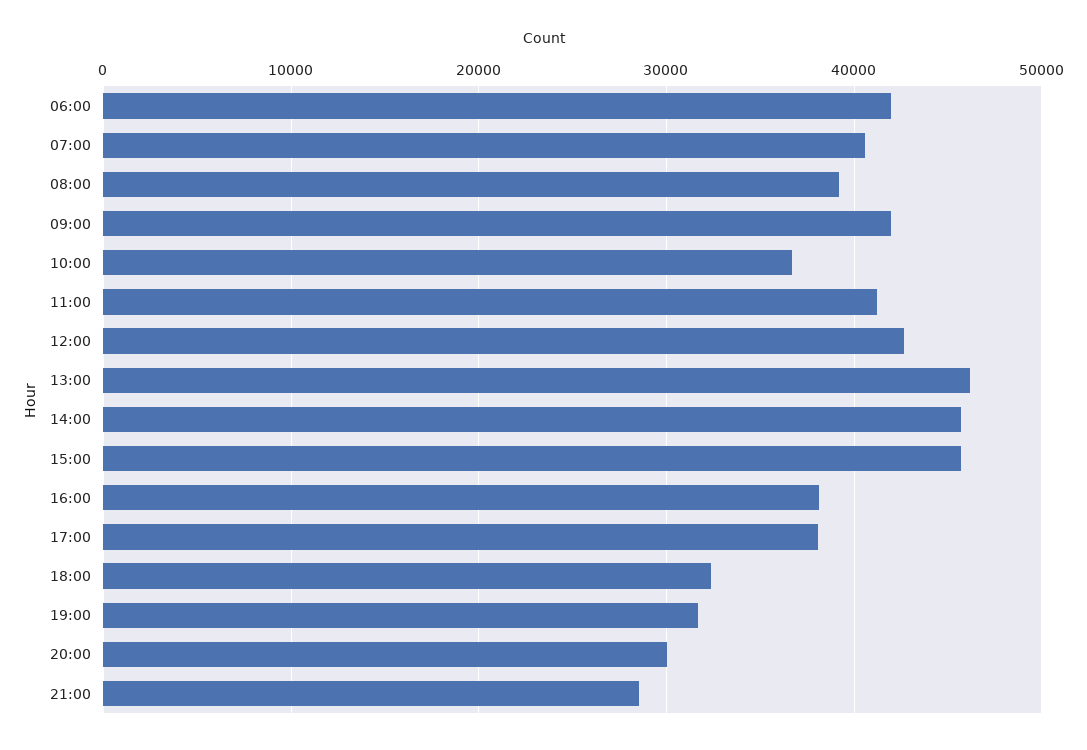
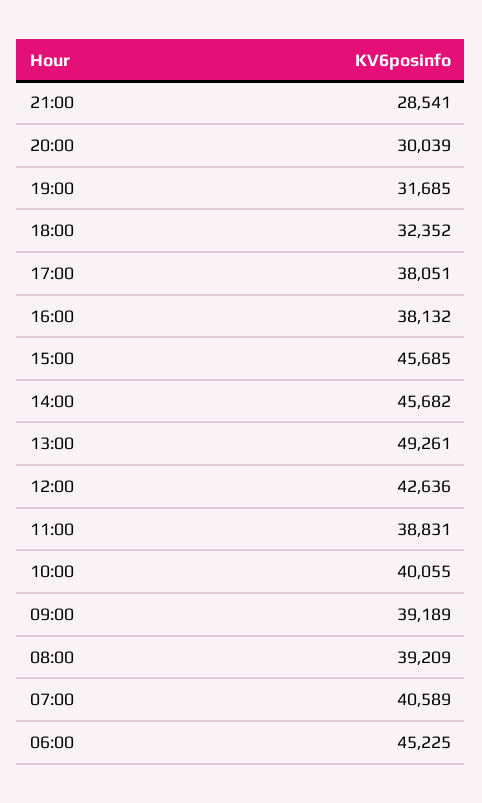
  {
-   "06:00": 42000,
+   "06:00": 45225,
    "07:00": 40589,
    "08:00": 39209,
-   "09:00": 42000,
+   "09:00": 39189,
-   "10:00": 37000,
+   "10:00": 40055,
-   "11:00": 41000,
+   "11:00": 38831,
    "12:00": 42636,
-   "13:00": 46000,
+   "13:00": 49261,
    "14:00": 45682,
    "15:00": 45685,
    "16:00": 38132,
    "17:00": 38051,
    "18:00": 32352,
    "19:00": 31685,
    "20:00": 30039,
    "21:00": 28541
  }

